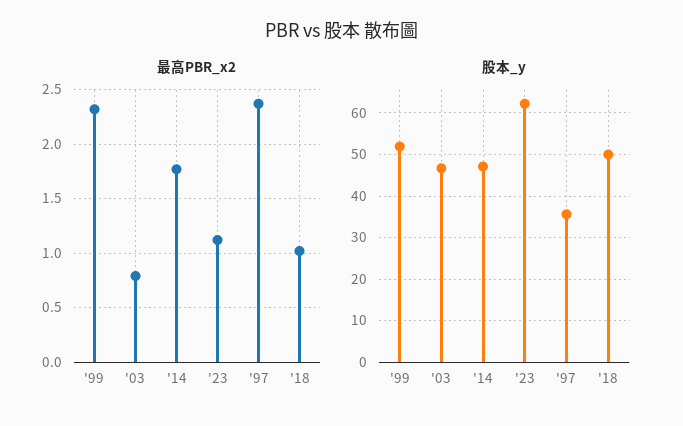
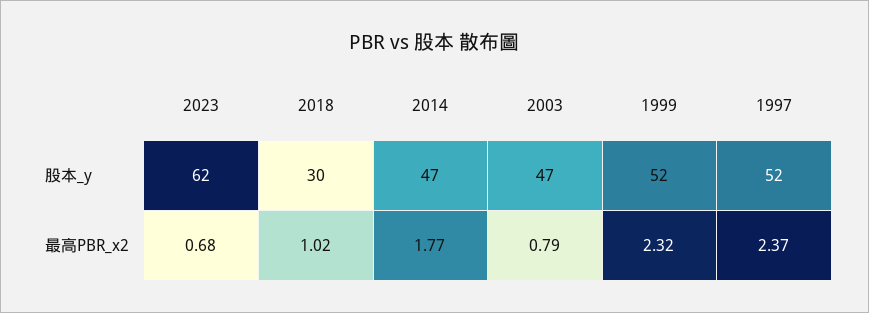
  {
    "最高PBR_x2": {
      "'99": 2.32,
      "'03": 0.79,
      "'14": 1.77,
-     "'23": 1.1,
+     "'23": 0.68,
      "'97": 2.37,
      "'18": 1.02
    },
    "股本_y": {
      "'99": 52,
      "'03": 47,
      "'14": 47,
      "'23": 62,
-     "'97": 36,
+     "'97": 52,
-     "'18": 50
+     "'18": 30
    }
  }

